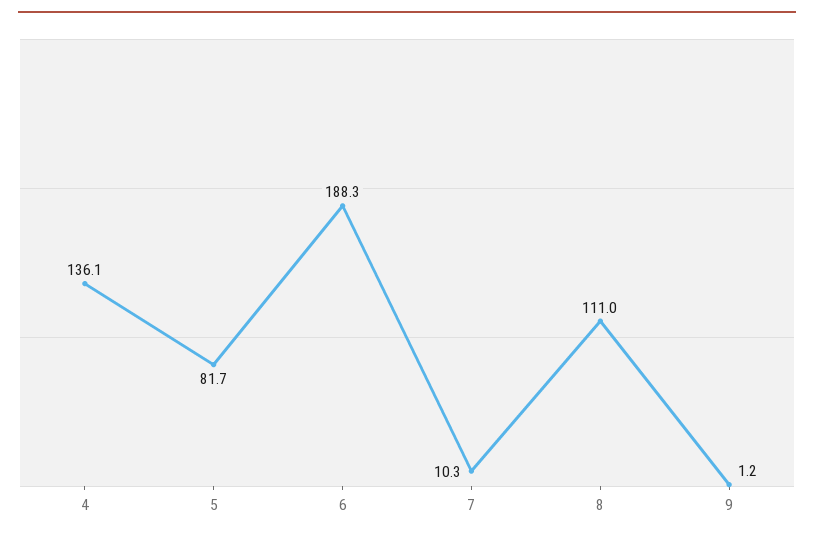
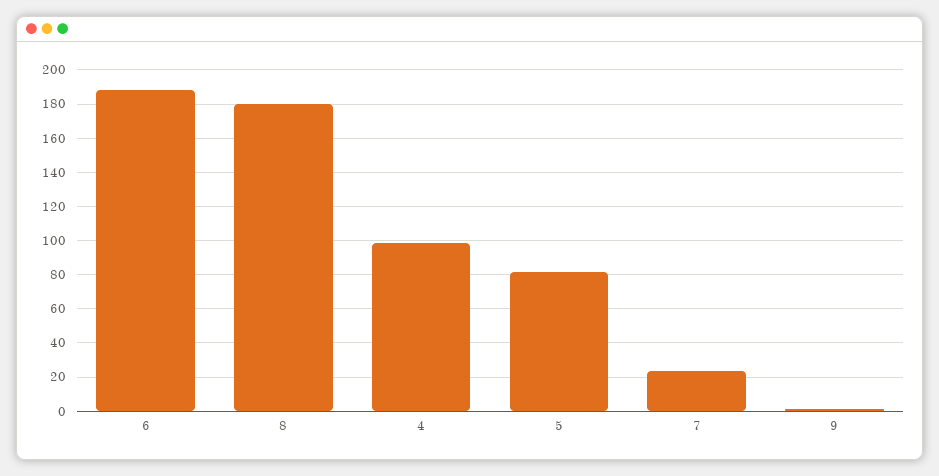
  {
-   "4": 136.1,
+   "4": 100,
    "5": 81.7,
    "6": 188.3,
-   "7": 10.3,
+   "7": 25,
-   "8": 111,
+   "8": 180,
    "9": 1.2
  }

